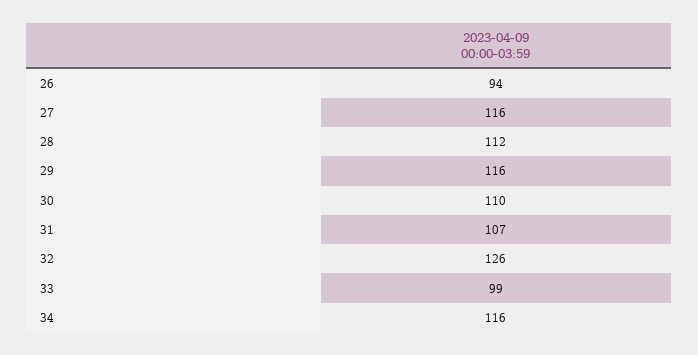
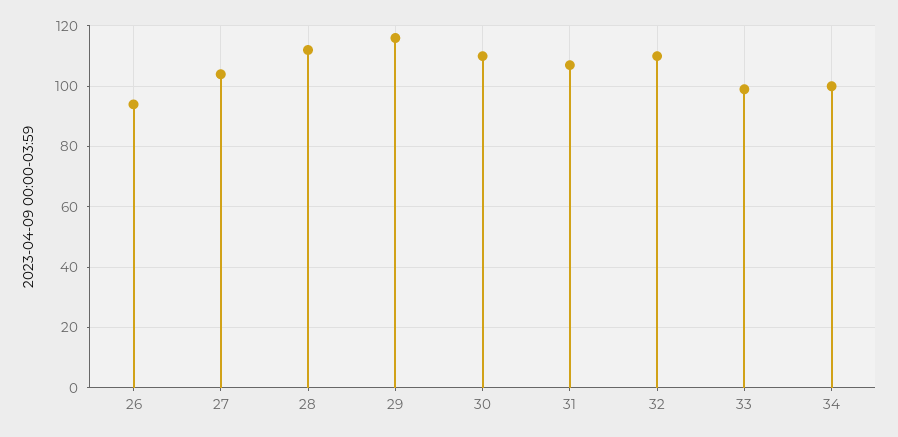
  {
    "26": 94,
-   "27": 116,
+   "27": 105,
    "28": 112,
    "29": 116,
    "30": 110,
    "31": 107,
-   "32": 126,
+   "32": 110,
    "33": 99,
-   "34": 116
+   "34": 100
  }

